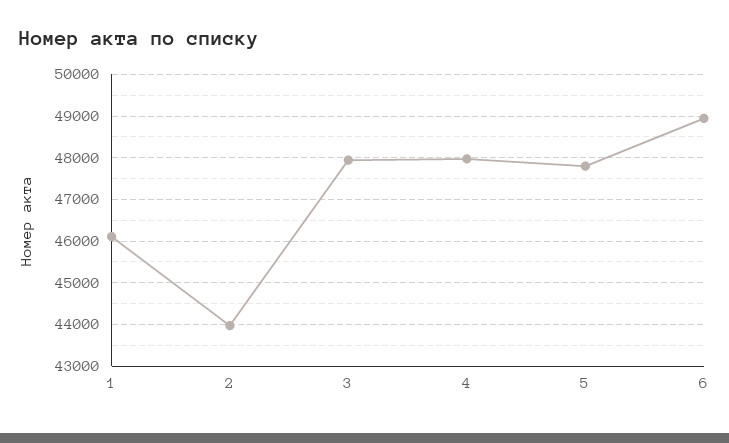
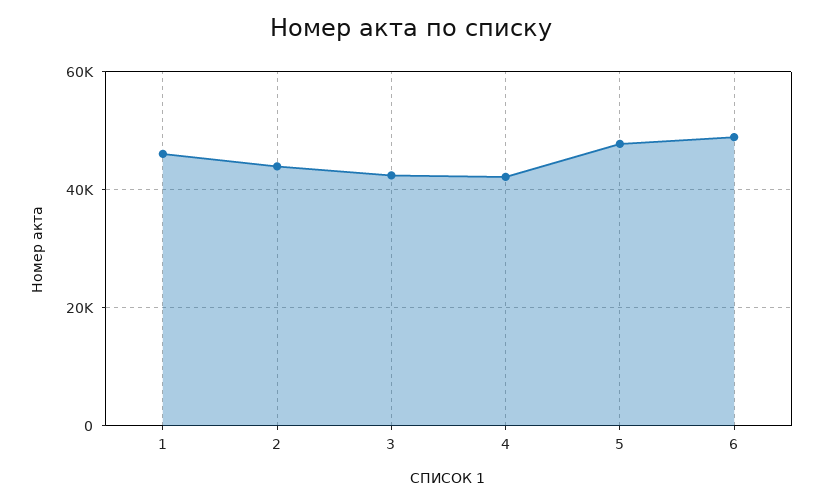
  {
    "1": 46200,
    "2": 44000,
-   "3": 48000,
+   "3": 42000,
-   "4": 48000,
+   "4": 42000,
    "5": 47800,
    "6": 49000
  }

